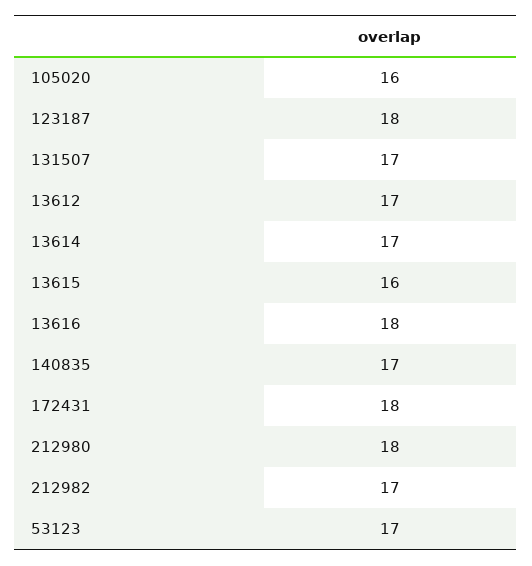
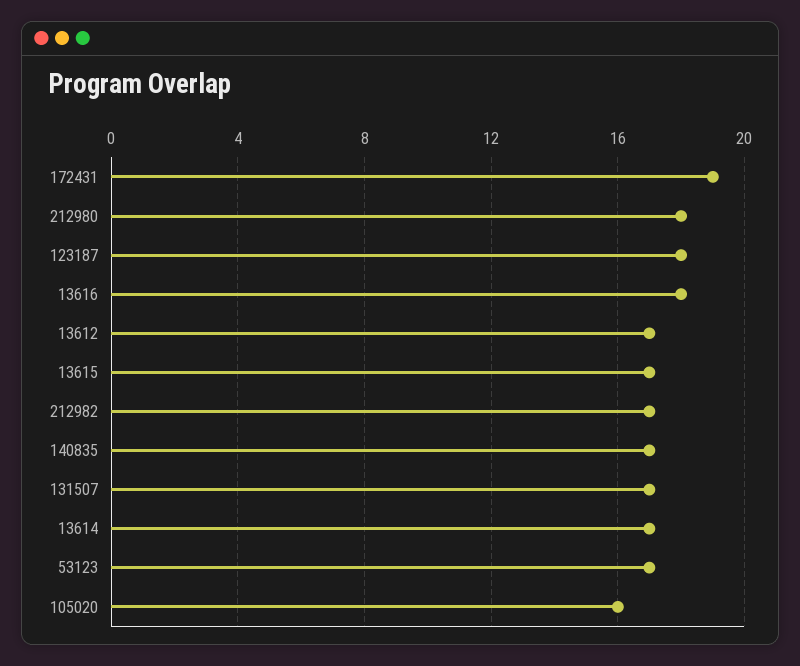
  {
    "105020": 16,
    "123187": 18,
    "131507": 17,
    "13612": 17,
    "13614": 17,
-   "13615": 16,
+   "13615": 17,
    "13616": 18,
    "140835": 17,
-   "172431": 18,
+   "172431": 19,
    "212980": 18,
    "212982": 17,
    "53123": 17
  }

